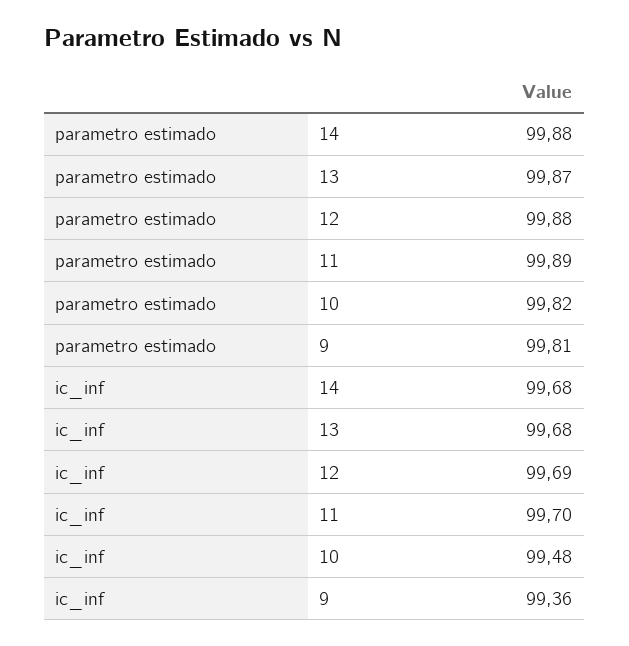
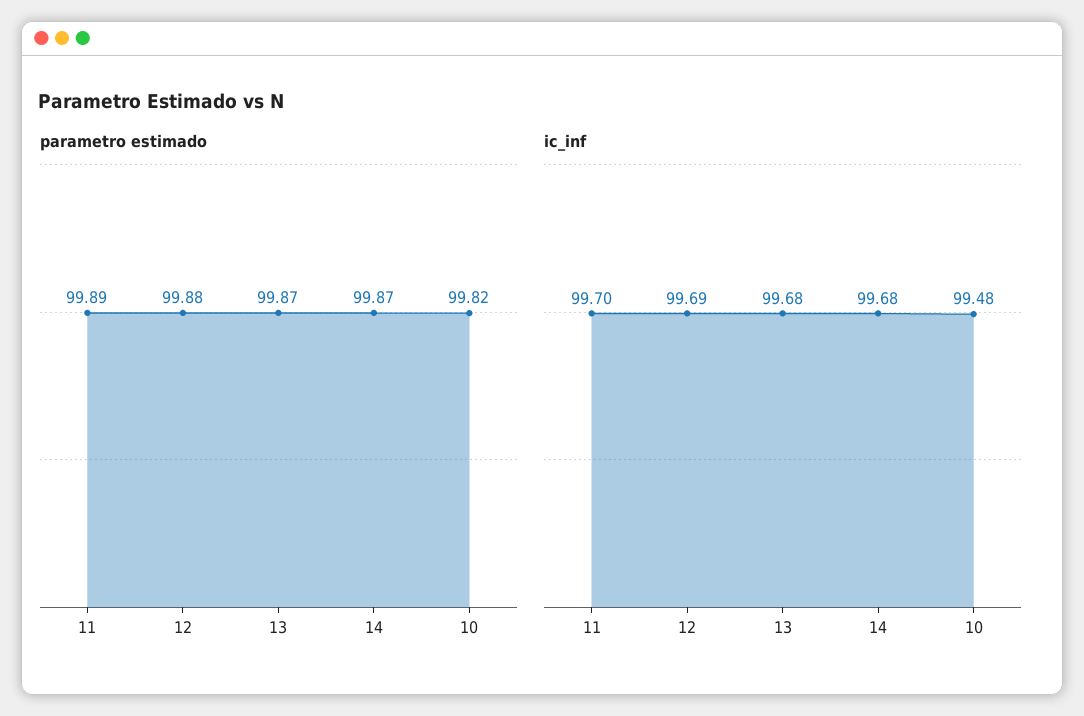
  {
    "parametro estimado": {
-     "14": 99.88,
+     "14": 99.87,
      "13": 99.87,
      "12": 99.88,
      "11": 99.89,
-     "10": 99.82,
+     "10": 99.82
-     "9": 99.81
    },
    "ic_inf": {
      "14": 99.68,
      "13": 99.68,
      "12": 99.69,
      "11": 99.7,
-     "10": 99.48,
+     "10": 99.48
-     "9": 99.36
    }
  }

